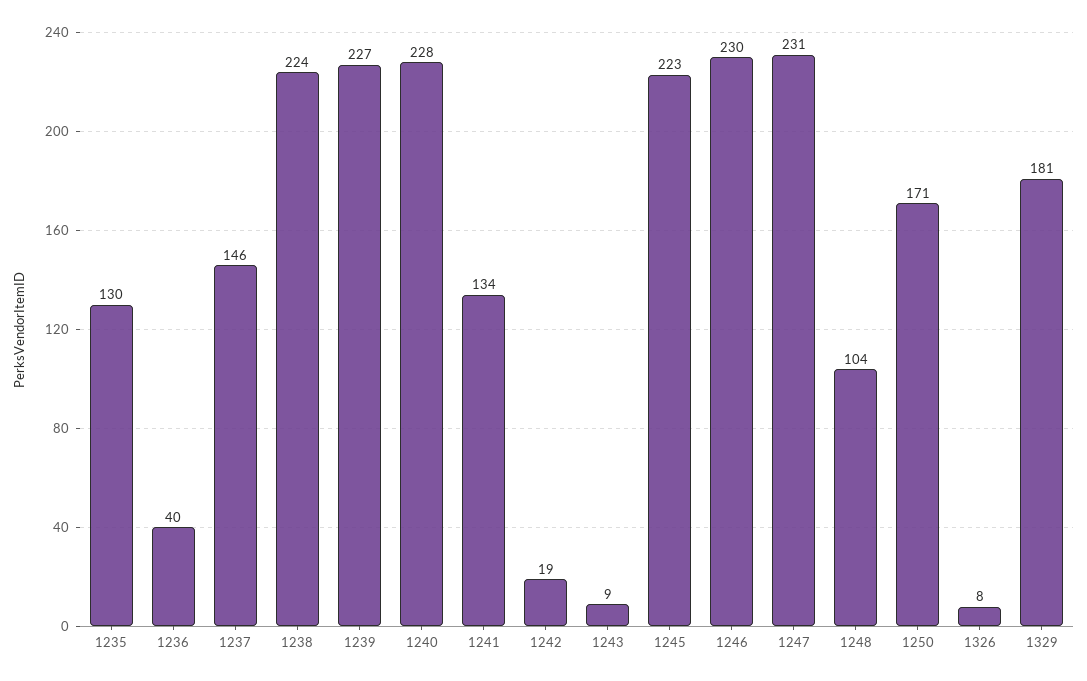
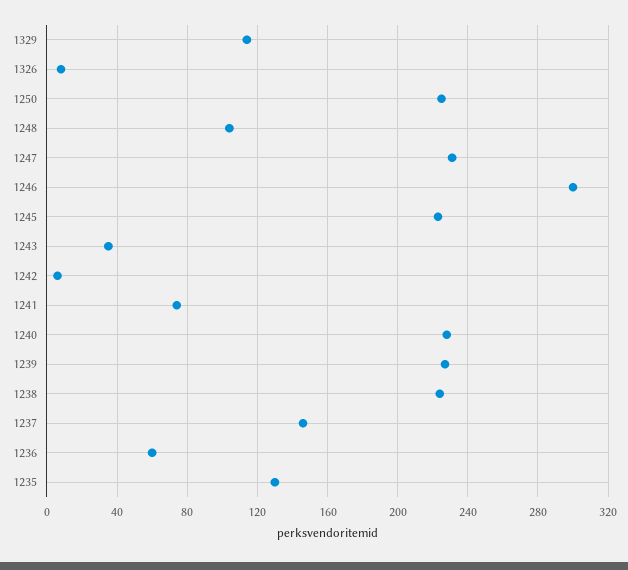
  {
    "1235": 130,
-   "1236": 40,
+   "1236": 60,
    "1237": 146,
    "1238": 224,
    "1239": 227,
    "1240": 228,
-   "1241": 134,
+   "1241": 75,
-   "1242": 19,
+   "1242": 5,
-   "1243": 9,
+   "1243": 35,
    "1245": 223,
-   "1246": 230,
+   "1246": 300,
    "1247": 231,
    "1248": 104,
-   "1250": 171,
+   "1250": 225,
    "1326": 8,
-   "1329": 181
+   "1329": 115
  }

